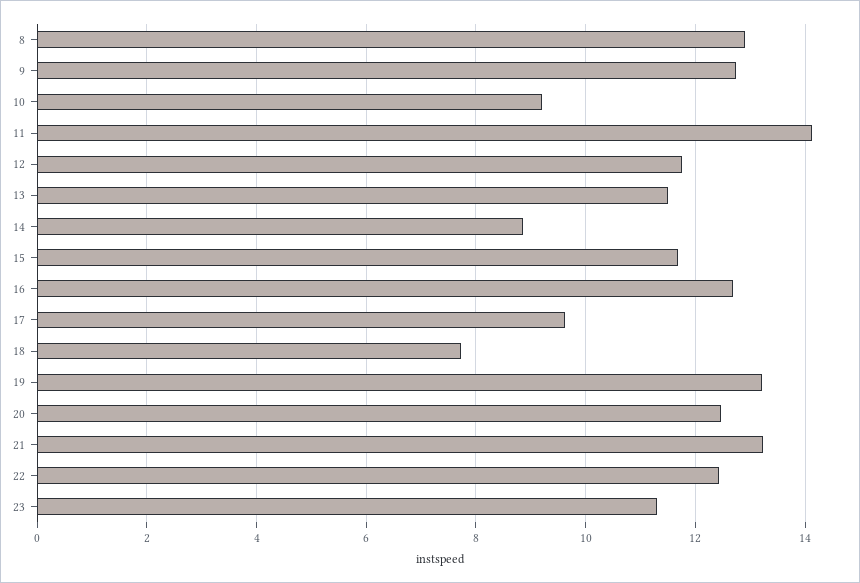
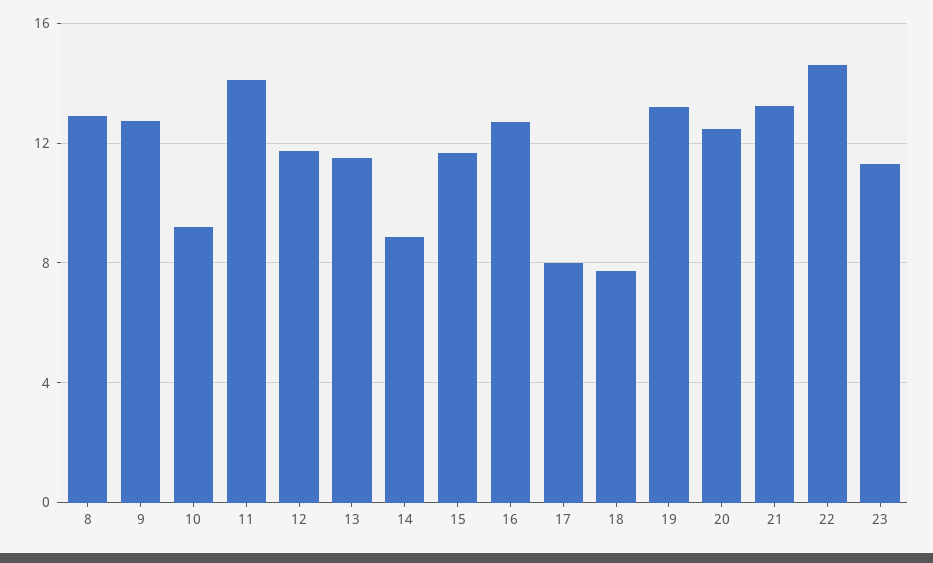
  {
    "8": 13,
    "9": 12.8,
    "10": 9.2,
    "11": 14.2,
    "12": 11.8,
    "13": 11.6,
    "14": 8.8,
    "15": 11.6,
    "16": 12.6,
-   "17": 9.6,
+   "17": 8,
    "18": 7.8,
    "19": 13.2,
    "20": 12.4,
    "21": 13.2,
-   "22": 12.4,
+   "22": 14.5,
    "23": 11.4
  }

